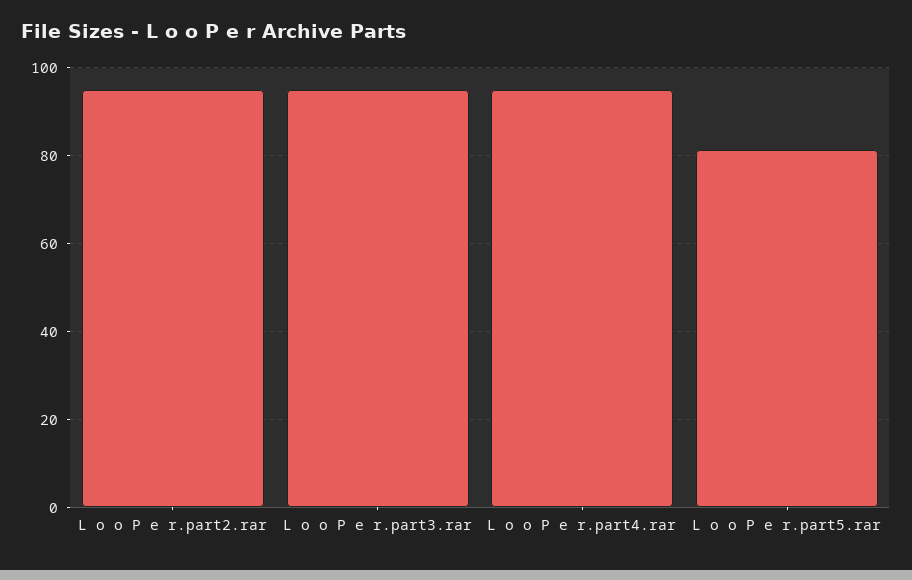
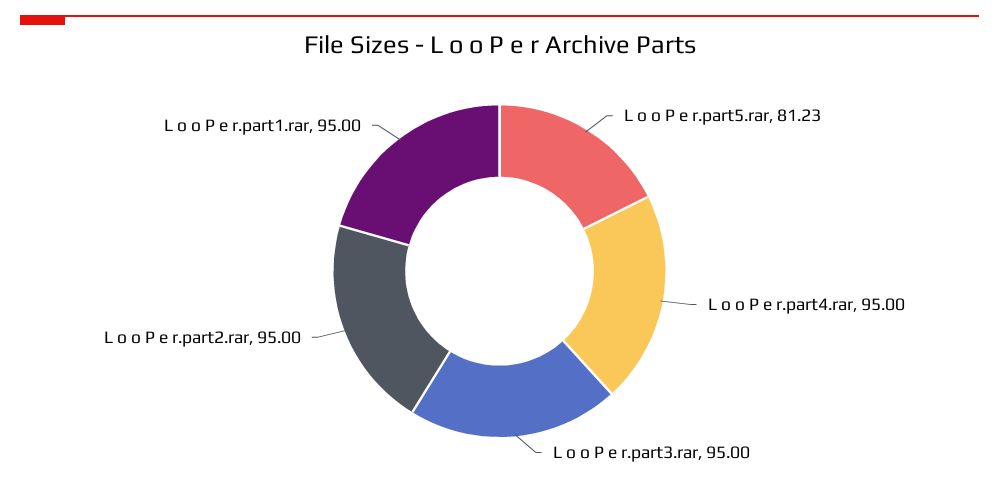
  {
    "L o o P e r.part2.rar": 95,
    "L o o P e r.part3.rar": 95,
    "L o o P e r.part4.rar": 95,
-   "L o o P e r.part5.rar": 81.23
+   "L o o P e r.part5.rar": 81.23,
+   "L o o P e r.part1.rar": 95
  }

